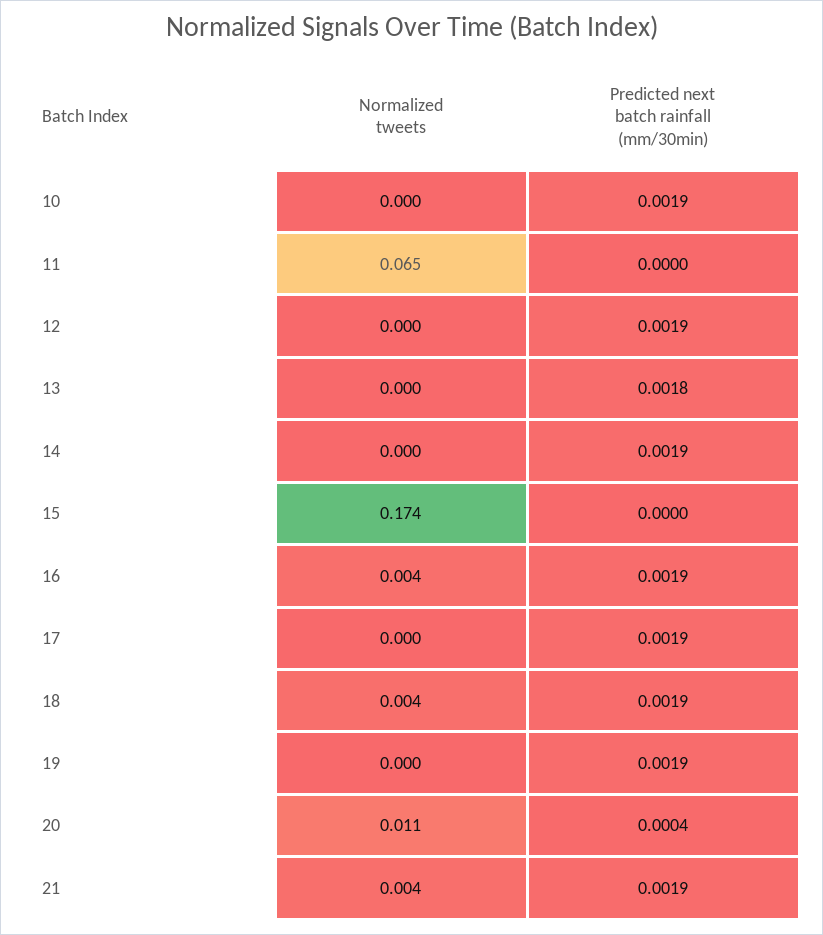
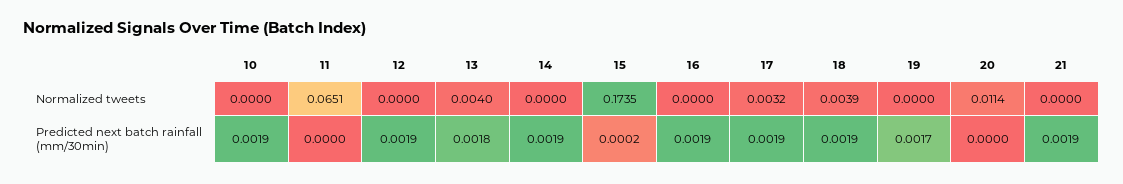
  {
    "Normalized tweets": {
      "10": 0,
      "11": 0.0651,
      "12": 0,
-     "13": 0,
+     "13": 0.004,
      "14": 0,
      "15": 0.1735,
-     "16": 0.004,
+     "16": 0,
-     "17": 0,
+     "17": 0.0032,
      "18": 0.0039,
      "19": 0,
      "20": 0.0114,
-     "21": 0.004
+     "21": 0
    },
    "Predicted next batch rainfall (mm/30min)": {
      "10": 0.0019,
      "11": 0,
      "12": 0.0019,
      "13": 0.0018,
      "14": 0.0019,
-     "15": 0,
+     "15": 0.0002,
      "16": 0.0019,
      "17": 0.0019,
      "18": 0.0019,
-     "19": 0.0019,
+     "19": 0.0017,
-     "20": 0.0004,
+     "20": 0,
      "21": 0.0019
    }
  }

